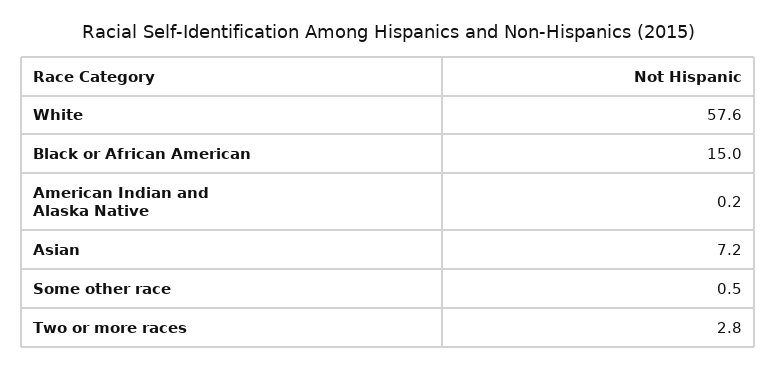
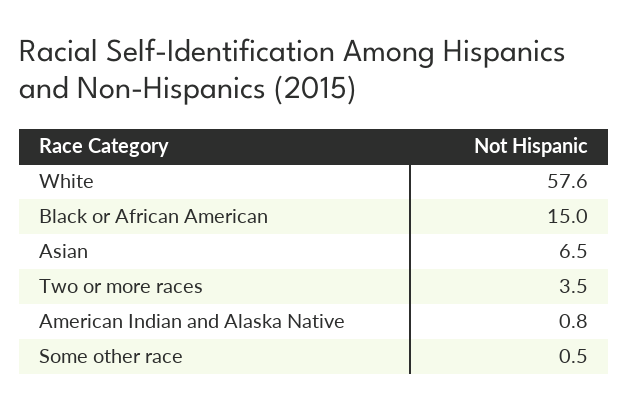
  {
    "White": 57.6,
    "Black or African American": 15,
-   "American Indian and Alaska Native": 0.2,
+   "American Indian and Alaska Native": 0.8,
-   "Asian": 7.2,
+   "Asian": 6.5,
    "Some other race": 0.5,
-   "Two or more races": 2.8
+   "Two or more races": 3.5
  }

